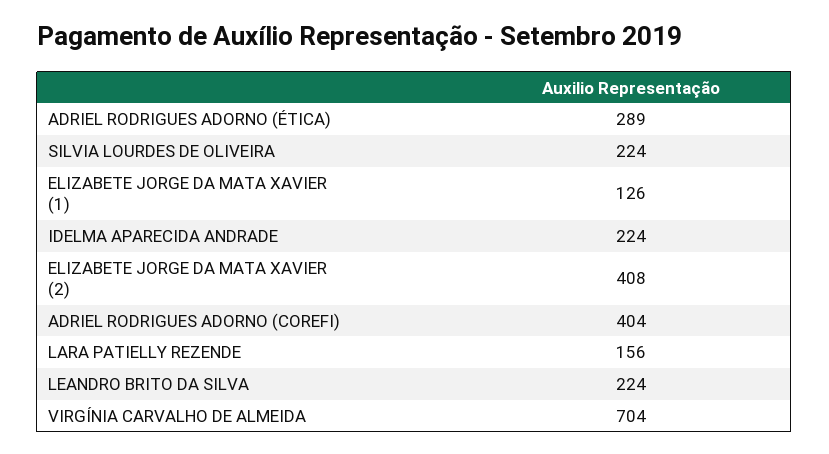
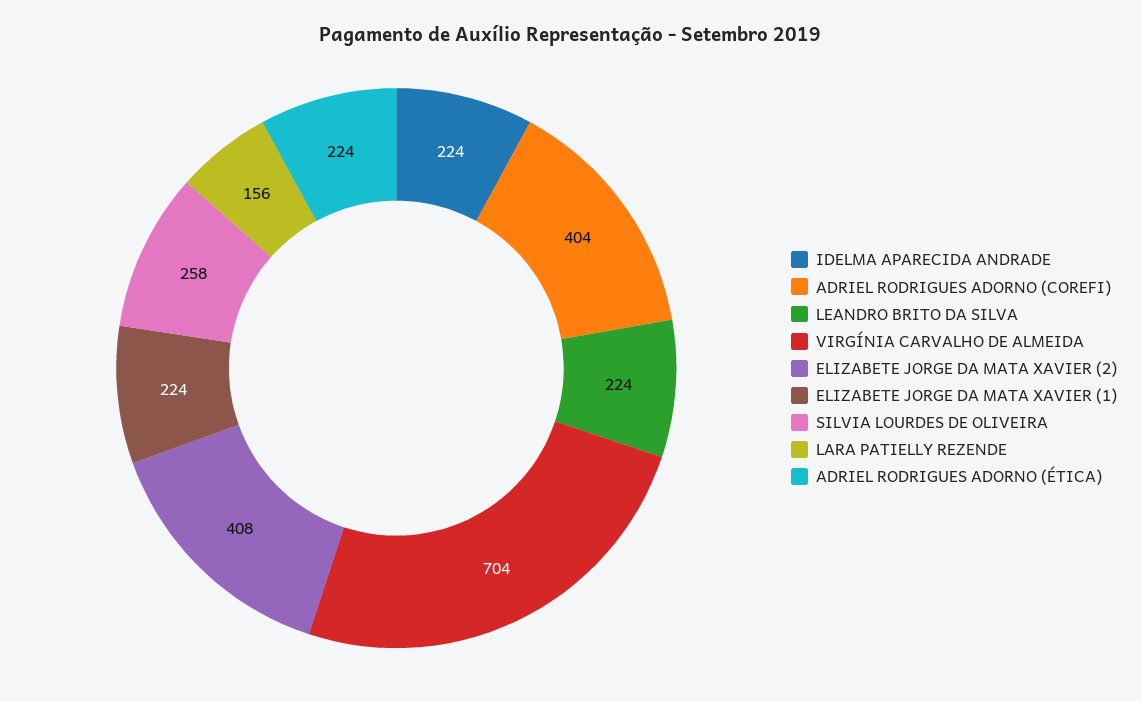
  {
-   "ADRIEL RODRIGUES ADORNO (ÉTICA)": 289,
+   "ADRIEL RODRIGUES ADORNO (ÉTICA)": 224,
-   "SILVIA LOURDES DE OLIVEIRA": 224,
+   "SILVIA LOURDES DE OLIVEIRA": 258,
-   "ELIZABETE JORGE DA MATA XAVIER (1)": 126,
+   "ELIZABETE JORGE DA MATA XAVIER (1)": 224,
    "IDELMA APARECIDA ANDRADE": 224,
    "ELIZABETE JORGE DA MATA XAVIER (2)": 408,
    "ADRIEL RODRIGUES ADORNO (COREFI)": 404,
    "LARA PATIELLY REZENDE": 156,
    "LEANDRO BRITO DA SILVA": 224,
    "VIRGÍNIA CARVALHO DE ALMEIDA": 704
  }

